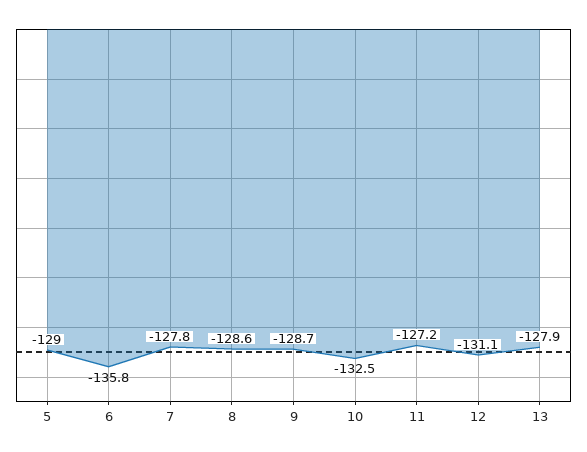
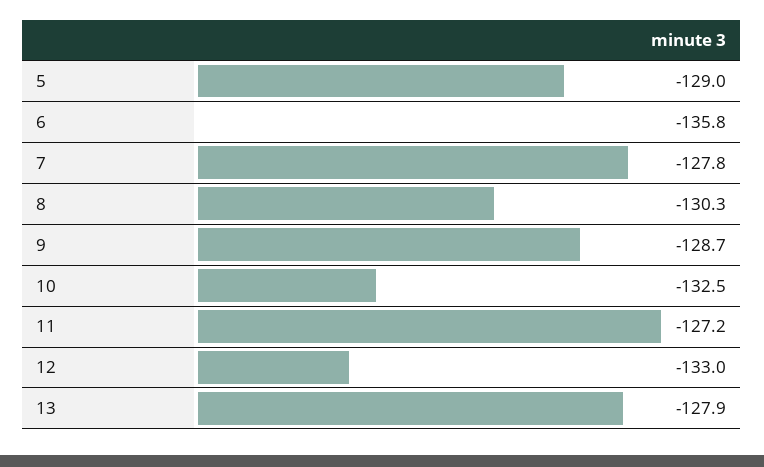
  {
    "5": -129,
    "6": -135.8,
    "7": -127.8,
-   "8": -128.6,
+   "8": -130.3,
    "9": -128.7,
    "10": -132.5,
    "11": -127.2,
-   "12": -131.1,
+   "12": -133,
    "13": -127.9
  }

